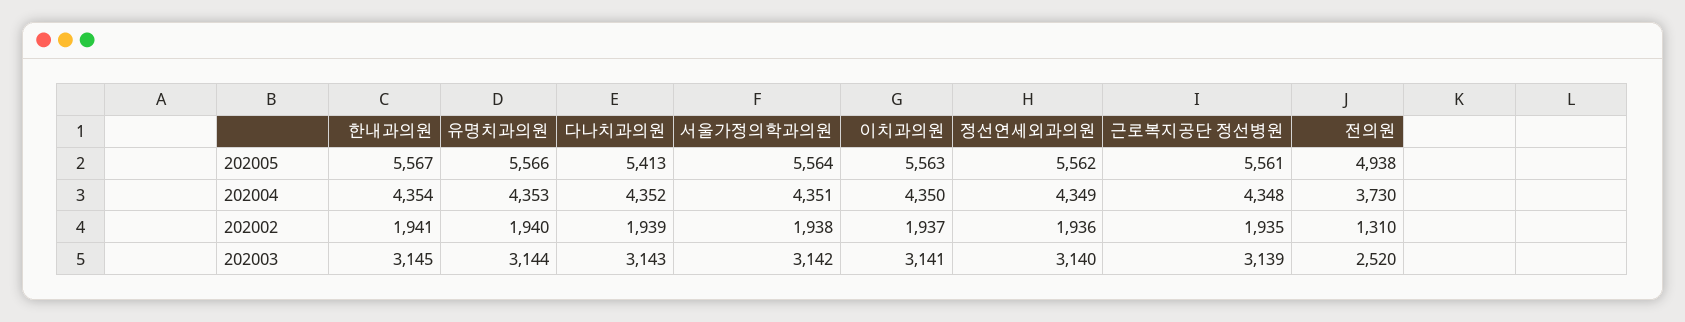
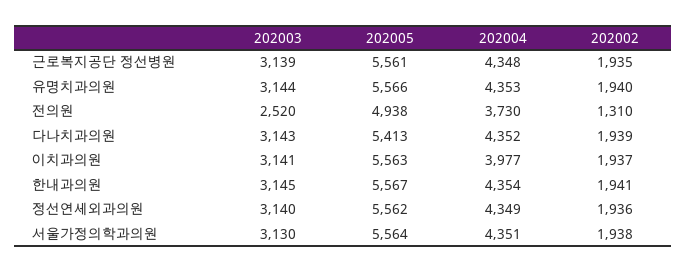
  {
    "한내과의원": {
      "202005": 5567,
      "202004": 4354,
      "202002": 1941,
      "202003": 3145
    },
    "유명치과의원": {
      "202005": 5566,
      "202004": 4353,
      "202002": 1940,
      "202003": 3144
    },
    "다나치과의원": {
      "202005": 5413,
      "202004": 4352,
      "202002": 1939,
      "202003": 3143
    },
    "서울가정의학과의원": {
      "202005": 5564,
      "202004": 4351,
      "202002": 1938,
-     "202003": 3142
+     "202003": 3130
    },
    "이치과의원": {
      "202005": 5563,
-     "202004": 4350,
+     "202004": 3977,
      "202002": 1937,
      "202003": 3141
    },
    "정선연세외과의원": {
      "202005": 5562,
      "202004": 4349,
      "202002": 1936,
      "202003": 3140
    },
    "근로복지공단 정선병원": {
      "202005": 5561,
      "202004": 4348,
      "202002": 1935,
      "202003": 3139
    },
    "전의원": {
      "202005": 4938,
      "202004": 3730,
      "202002": 1310,
      "202003": 2520
    }
  }

